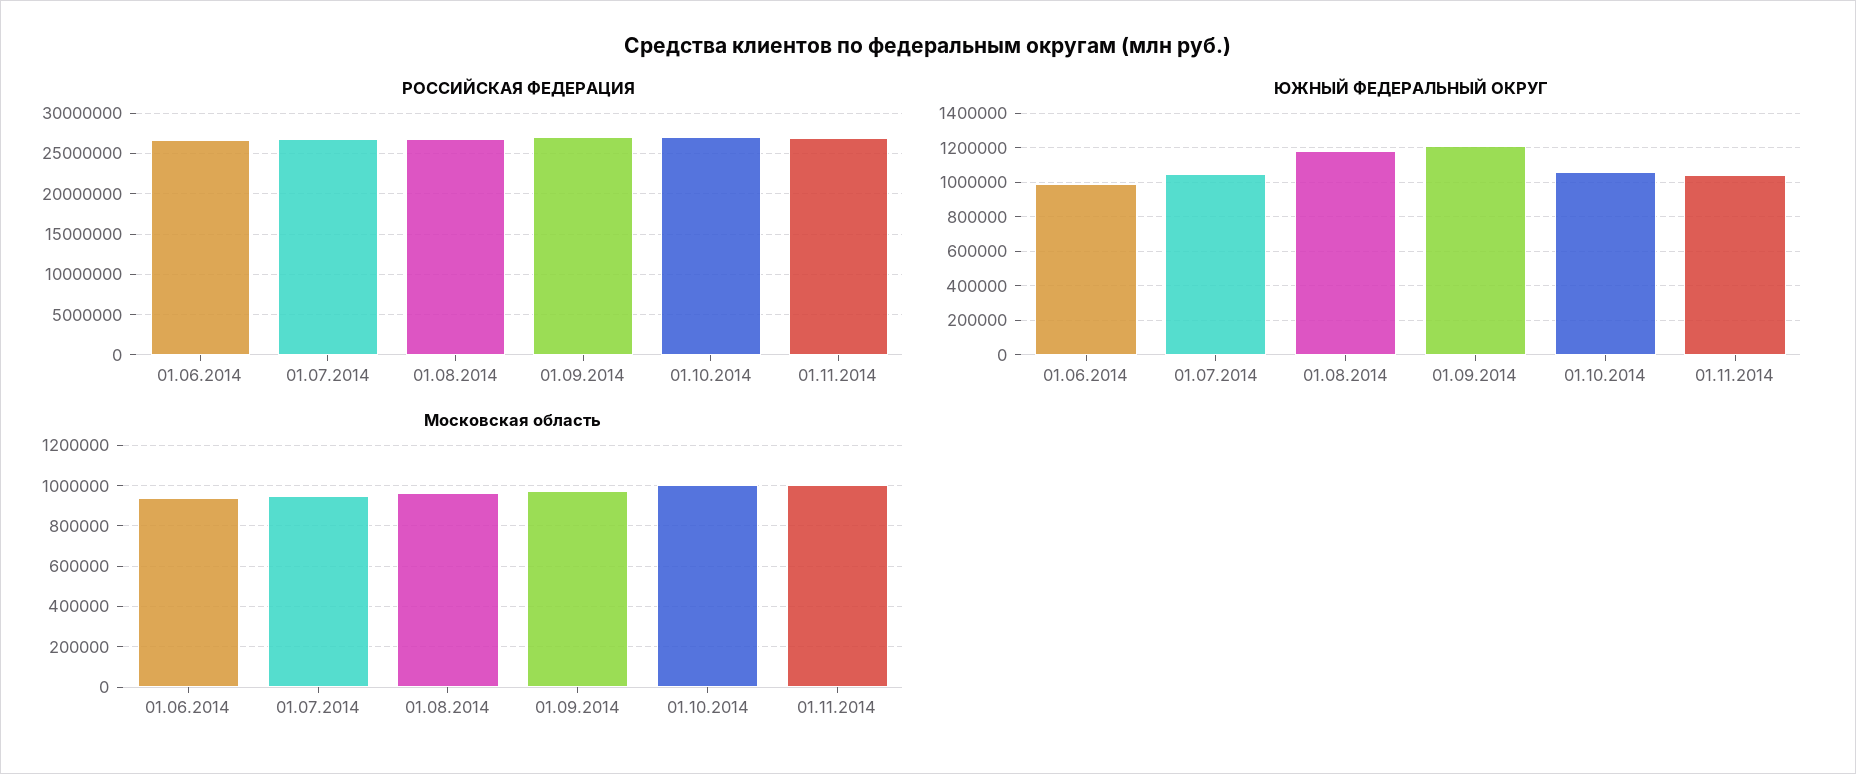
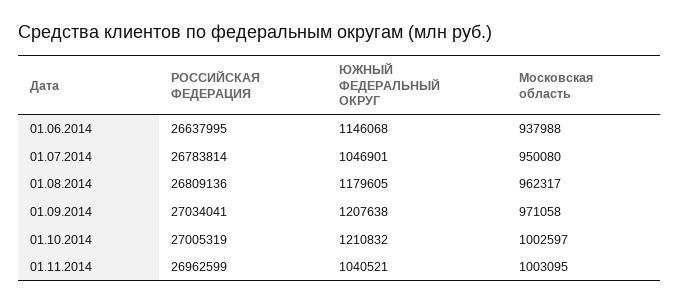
  {
    "РОССИЙСКАЯ ФЕДЕРАЦИЯ": {
      "01.06.2014": 26637995,
      "01.07.2014": 26783814,
      "01.08.2014": 26809136,
      "01.09.2014": 27034041,
      "01.10.2014": 27005319,
      "01.11.2014": 26962599
    },
    "ЮЖНЫЙ ФЕДЕРАЛЬНЫЙ ОКРУГ": {
-     "01.06.2014": 1000000,
+     "01.06.2014": 1146068,
      "01.07.2014": 1046901,
      "01.08.2014": 1179605,
      "01.09.2014": 1207638,
-     "01.10.2014": 1050000,
+     "01.10.2014": 1210832,
      "01.11.2014": 1040521
    },
    "Московская область": {
      "01.06.2014": 937988,
      "01.07.2014": 950080,
      "01.08.2014": 962317,
      "01.09.2014": 971058,
      "01.10.2014": 1002597,
      "01.11.2014": 1003095
    }
  }

